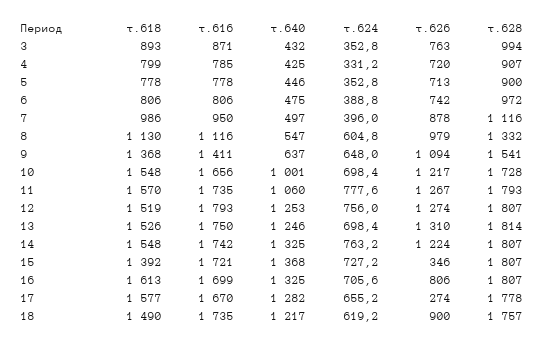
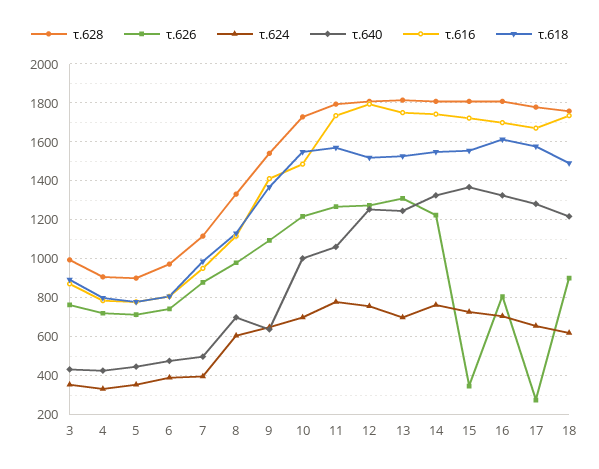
  {
    "τ.618": {
      "3": 893,
      "4": 799,
      "5": 778,
      "6": 806,
      "7": 986,
      "8": 1130,
      "9": 1368,
      "10": 1548,
      "11": 1570,
      "12": 1519,
      "13": 1526,
      "14": 1548,
-     "15": 1392,
+     "15": 1550,
      "16": 1613,
      "17": 1577,
      "18": 1490
    },
    "τ.616": {
      "3": 871,
      "4": 785,
      "5": 778,
      "6": 806,
      "7": 950,
      "8": 1116,
      "9": 1411,
-     "10": 1656,
+     "10": 1500,
      "11": 1735,
      "12": 1793,
      "13": 1750,
      "14": 1742,
      "15": 1721,
      "16": 1699,
      "17": 1670,
      "18": 1735
    },
    "τ.640": {
      "3": 432,
      "4": 425,
      "5": 446,
      "6": 475,
      "7": 497,
-     "8": 547,
+     "8": 700,
      "9": 637,
      "10": 1001,
      "11": 1060,
      "12": 1253,
      "13": 1246,
      "14": 1325,
      "15": 1368,
      "16": 1325,
      "17": 1282,
      "18": 1217
    },
    "τ.624": {
      "3": 352.8,
      "4": 331.2,
      "5": 352.8,
      "6": 388.8,
      "7": 396,
      "8": 604.8,
      "9": 648,
      "10": 698.4,
      "11": 777.6,
      "12": 756,
      "13": 698.4,
      "14": 763.2,
      "15": 727.2,
      "16": 705.6,
      "17": 655.2,
      "18": 619.2
    },
    "τ.626": {
      "3": 763,
      "4": 720,
      "5": 713,
      "6": 742,
      "7": 878,
      "8": 979,
      "9": 1094,
      "10": 1217,
      "11": 1267,
      "12": 1274,
      "13": 1310,
      "14": 1224,
      "15": 346,
      "16": 806,
      "17": 274,
      "18": 900
    },
    "τ.628": {
      "3": 994,
      "4": 907,
      "5": 900,
      "6": 972,
      "7": 1116,
      "8": 1332,
      "9": 1541,
      "10": 1728,
      "11": 1793,
      "12": 1807,
      "13": 1814,
      "14": 1807,
      "15": 1807,
      "16": 1807,
      "17": 1778,
      "18": 1757
    }
  }

